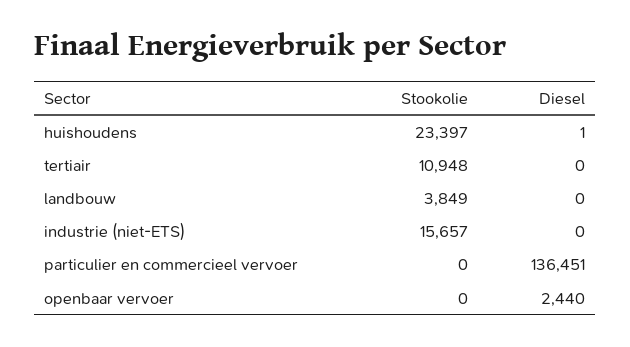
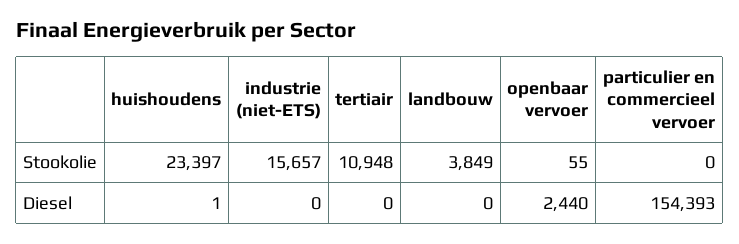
  {
    "Stookolie": {
      "huishoudens": 23397,
      "tertiair": 10948,
      "landbouw": 3849,
      "industrie (niet-ETS)": 15657,
      "particulier en commercieel vervoer": 0,
-     "openbaar vervoer": 0
+     "openbaar vervoer": 55
    },
    "Diesel": {
      "huishoudens": 1,
      "tertiair": 0,
      "landbouw": 0,
      "industrie (niet-ETS)": 0,
-     "particulier en commercieel vervoer": 136451,
+     "particulier en commercieel vervoer": 154393,
      "openbaar vervoer": 2440
    }
  }

